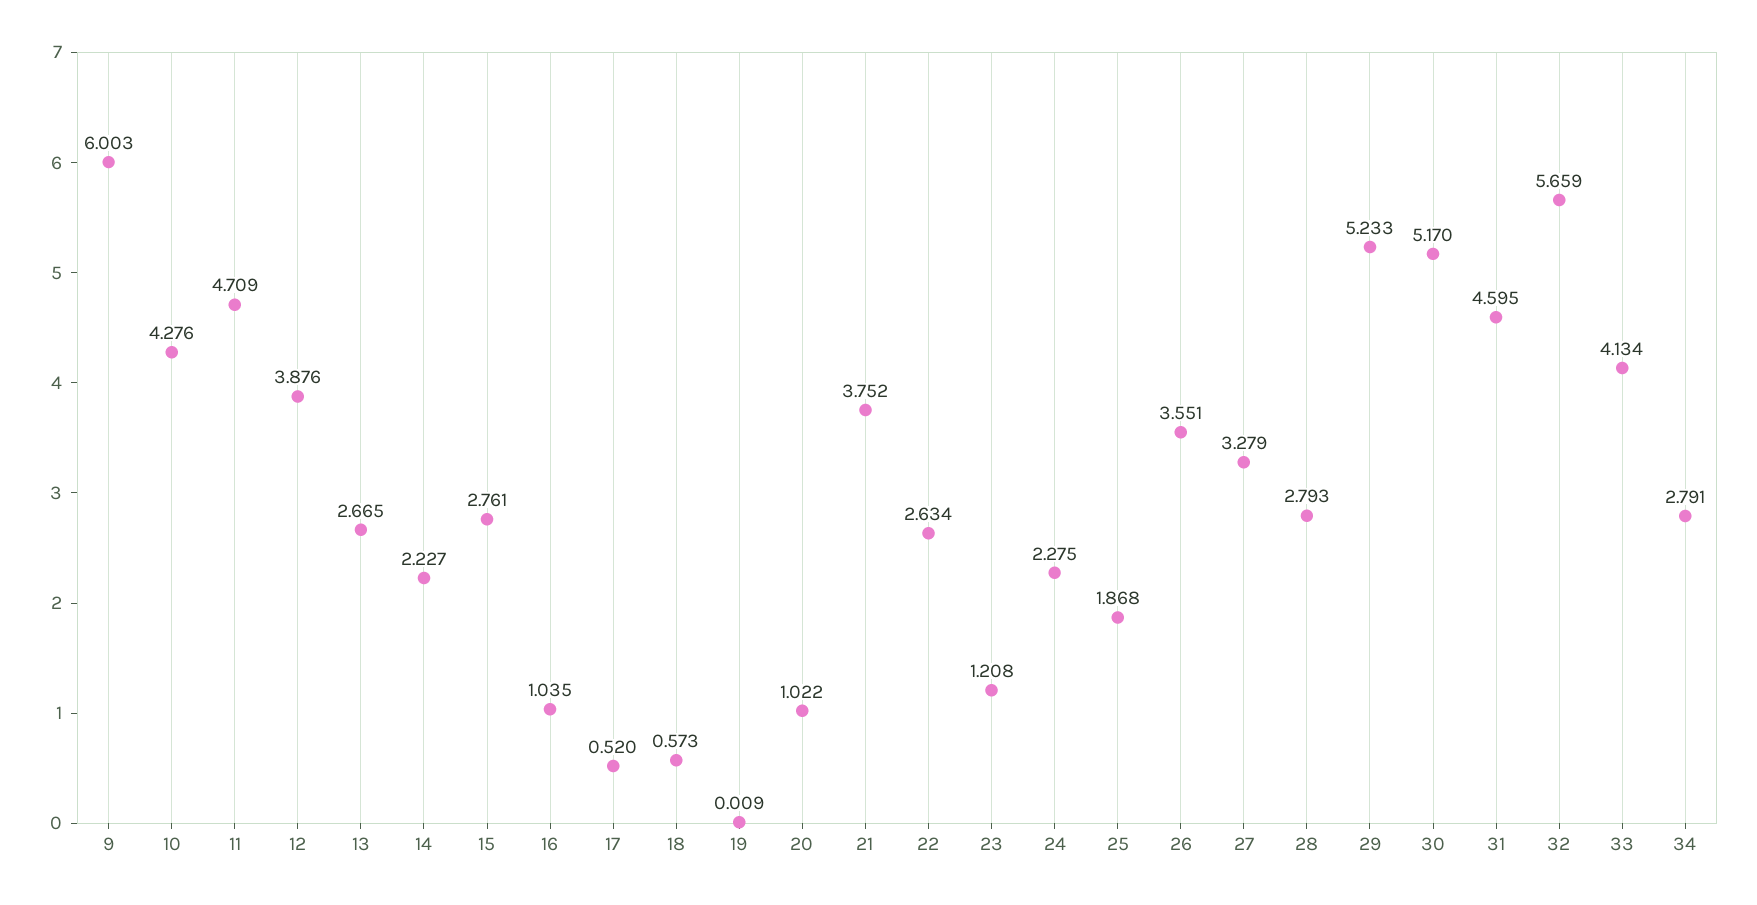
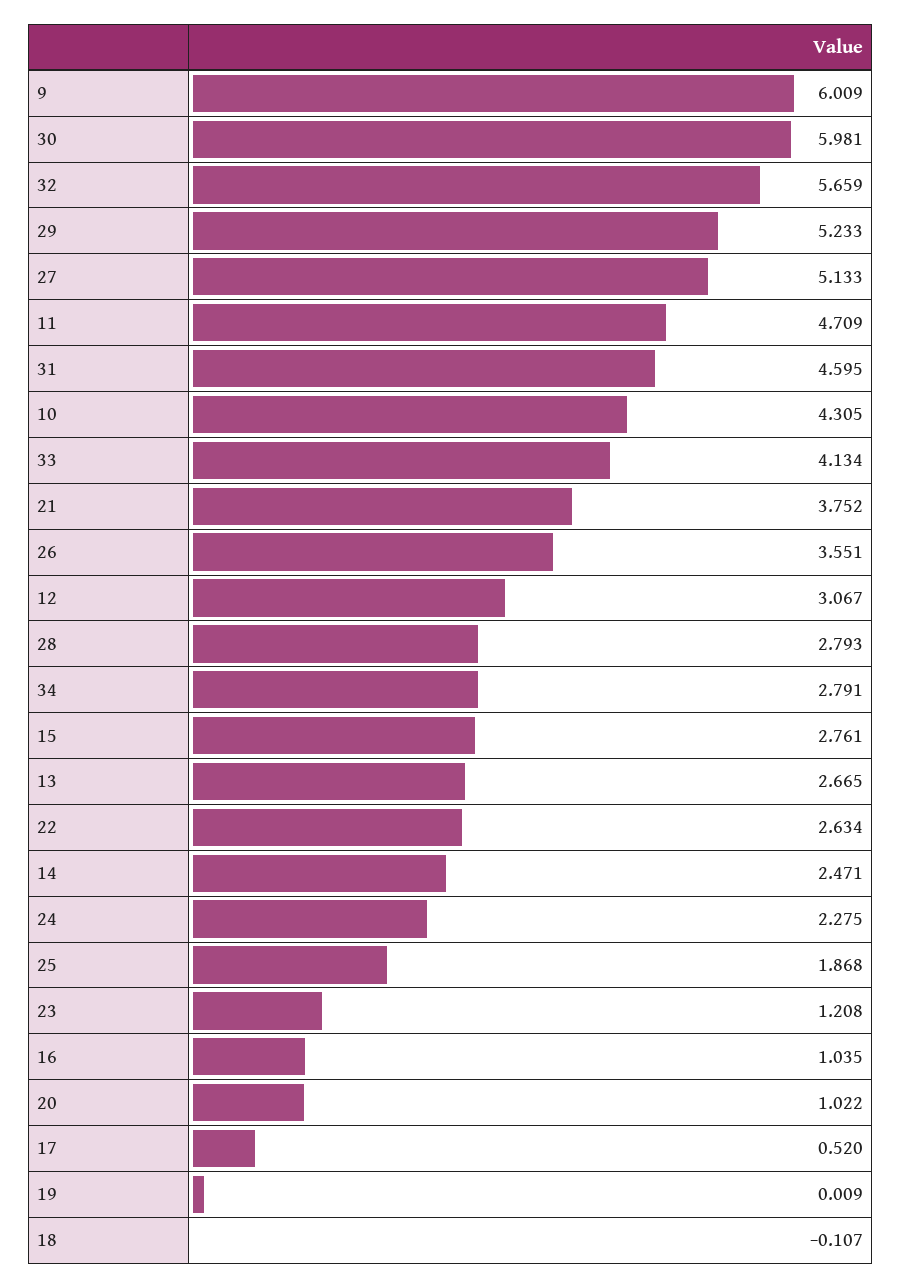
  {
-   "9": 6.003,
+   "9": 6.009,
-   "10": 4.276,
+   "10": 4.305,
    "11": 4.709,
-   "12": 3.876,
+   "12": 3.067,
    "13": 2.665,
-   "14": 2.227,
+   "14": 2.471,
    "15": 2.761,
    "16": 1.035,
    "17": 0.52,
-   "18": 0.573,
+   "18": -0.107,
    "19": 0.009,
    "20": 1.022,
    "21": 3.752,
    "22": 2.634,
    "23": 1.208,
    "24": 2.275,
    "25": 1.868,
    "26": 3.551,
-   "27": 3.279,
+   "27": 5.133,
    "28": 2.793,
    "29": 5.233,
-   "30": 5.17,
+   "30": 5.981,
    "31": 4.595,
    "32": 5.659,
    "33": 4.134,
    "34": 2.791
  }

